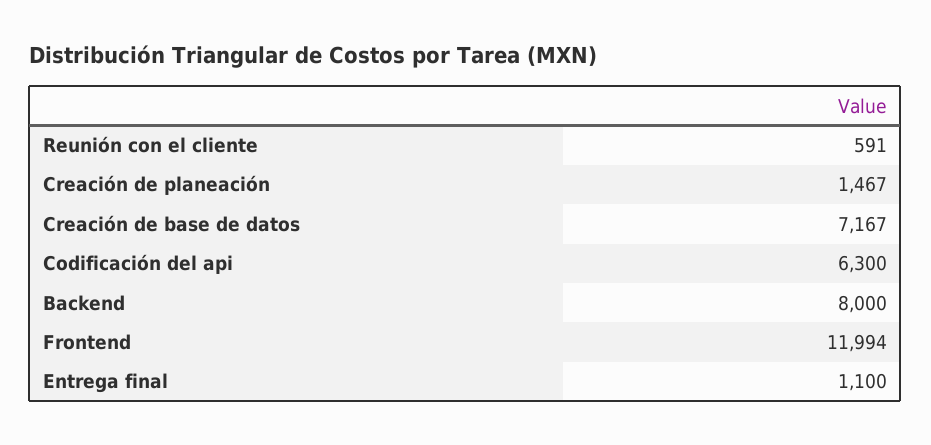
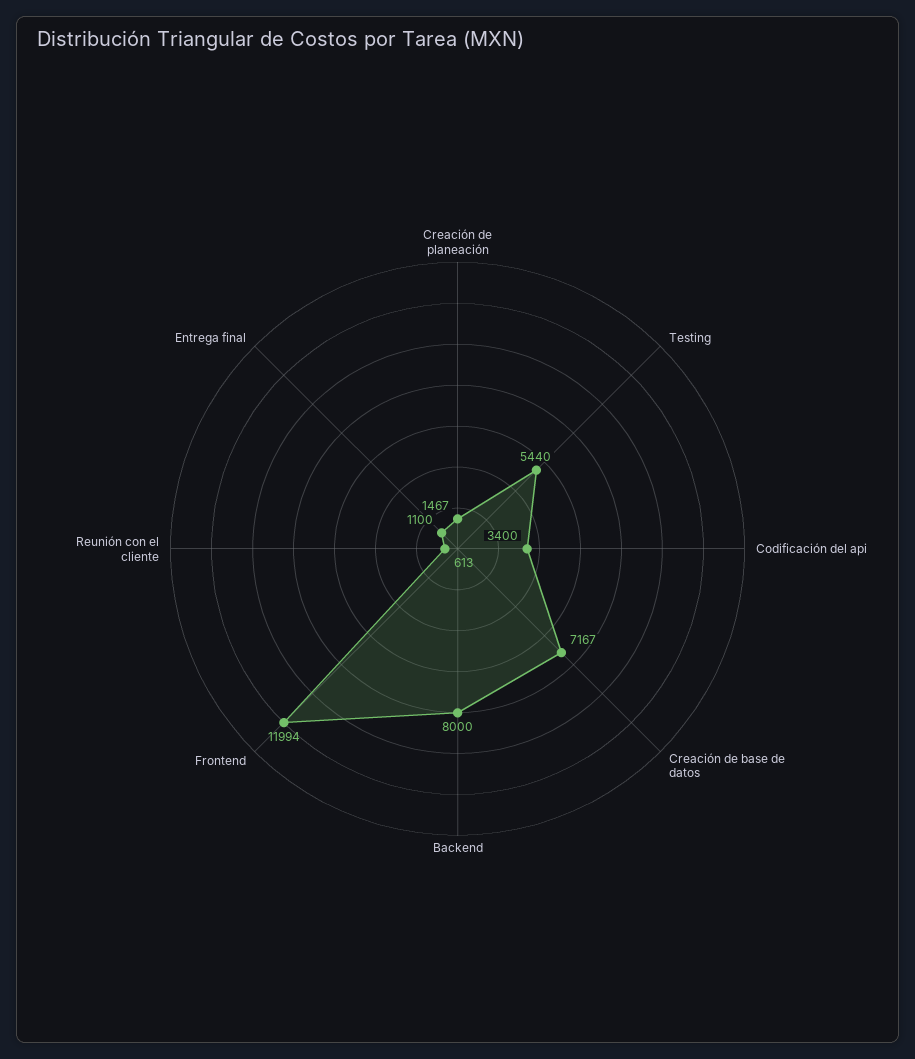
  {
-   "Reunión con el cliente": 591,
+   "Reunión con el cliente": 613,
    "Creación de planeación": 1467,
    "Creación de base de datos": 7167,
-   "Codificación del api": 6300,
+   "Codificación del api": 3400,
    "Backend": 8000,
    "Frontend": 11994,
-   "Entrega final": 1100
+   "Entrega final": 1100,
+   "Testing": 5440
  }

